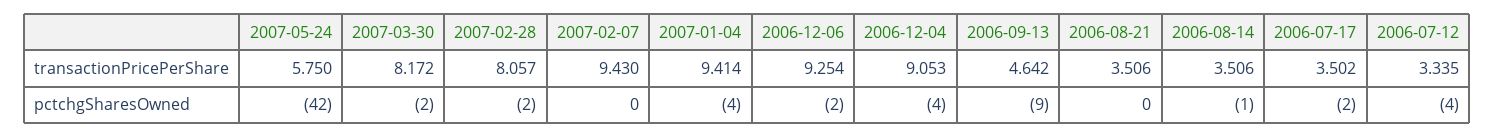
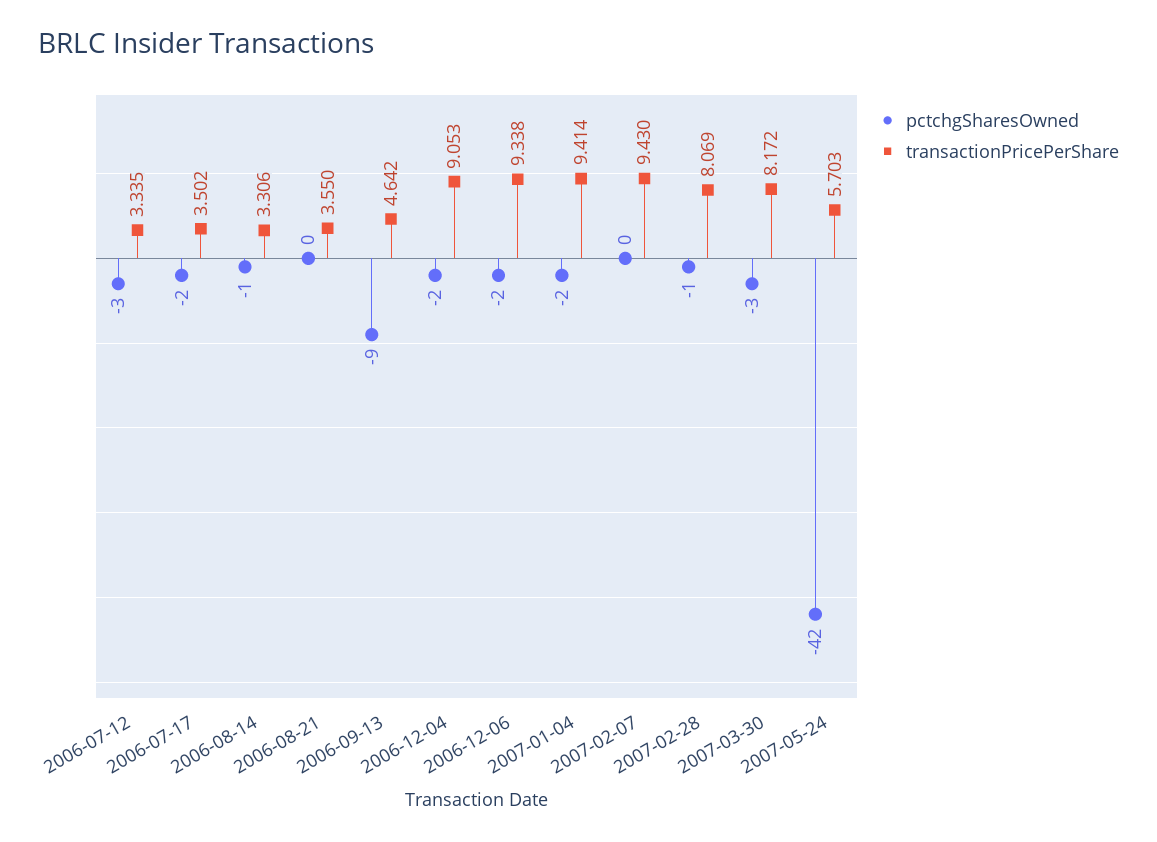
  {
    "transactionPricePerShare": {
-     "2007-05-24": 5.75,
+     "2007-05-24": 5.703,
      "2007-03-30": 8.172,
-     "2007-02-28": 8.057,
+     "2007-02-28": 8.069,
      "2007-02-07": 9.43,
      "2007-01-04": 9.414,
-     "2006-12-06": 9.254,
+     "2006-12-06": 9.338,
      "2006-12-04": 9.053,
      "2006-09-13": 4.642,
-     "2006-08-21": 3.506,
+     "2006-08-21": 3.55,
-     "2006-08-14": 3.506,
+     "2006-08-14": 3.306,
      "2006-07-17": 3.502,
      "2006-07-12": 3.335
    },
    "pctchgSharesOwned": {
      "2007-05-24": -42,
-     "2007-03-30": -2,
+     "2007-03-30": -3,
-     "2007-02-28": -2,
+     "2007-02-28": -1,
      "2007-02-07": 0,
-     "2007-01-04": -4,
+     "2007-01-04": -2,
      "2006-12-06": -2,
-     "2006-12-04": -4,
+     "2006-12-04": -2,
      "2006-09-13": -9,
      "2006-08-21": 0,
      "2006-08-14": -1,
      "2006-07-17": -2,
-     "2006-07-12": -4
+     "2006-07-12": -3
    }
  }

